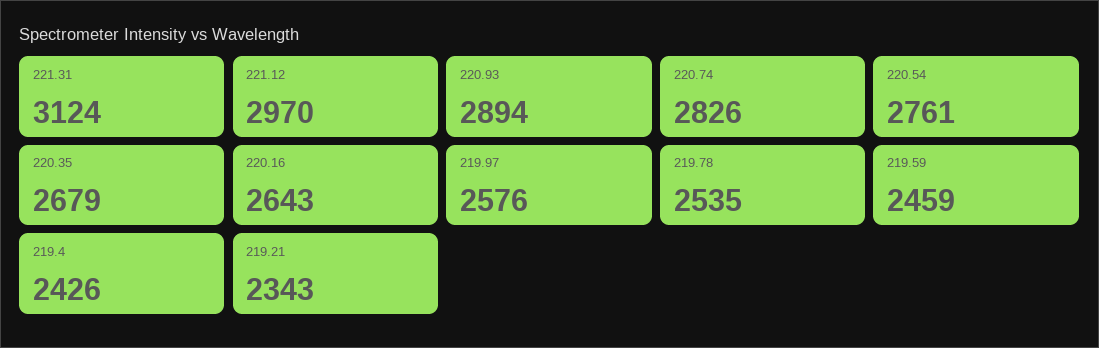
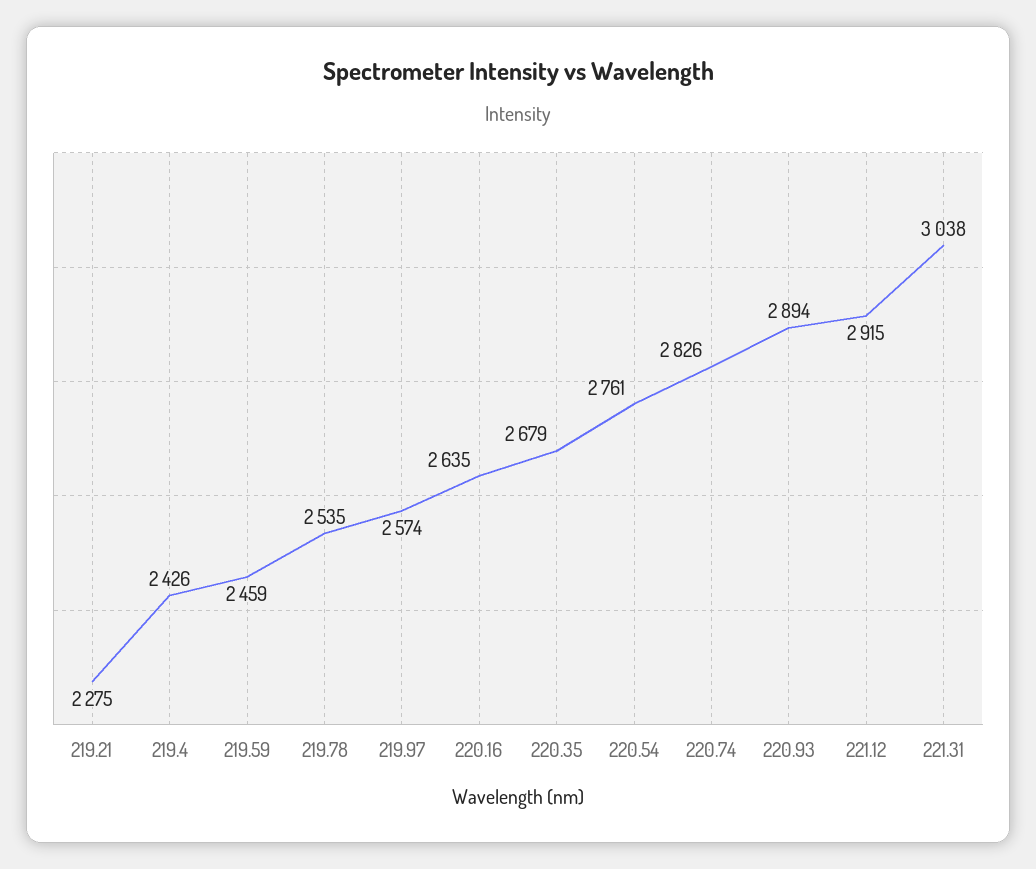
  {
-   "221.31": 3124,
+   "221.31": 3038,
-   "221.12": 2970,
+   "221.12": 2915,
    "220.93": 2894,
    "220.74": 2826,
    "220.54": 2761,
    "220.35": 2679,
-   "220.16": 2643,
+   "220.16": 2635,
-   "219.97": 2576,
+   "219.97": 2574,
    "219.78": 2535,
    "219.59": 2459,
    "219.4": 2426,
-   "219.21": 2343
+   "219.21": 2275
  }

